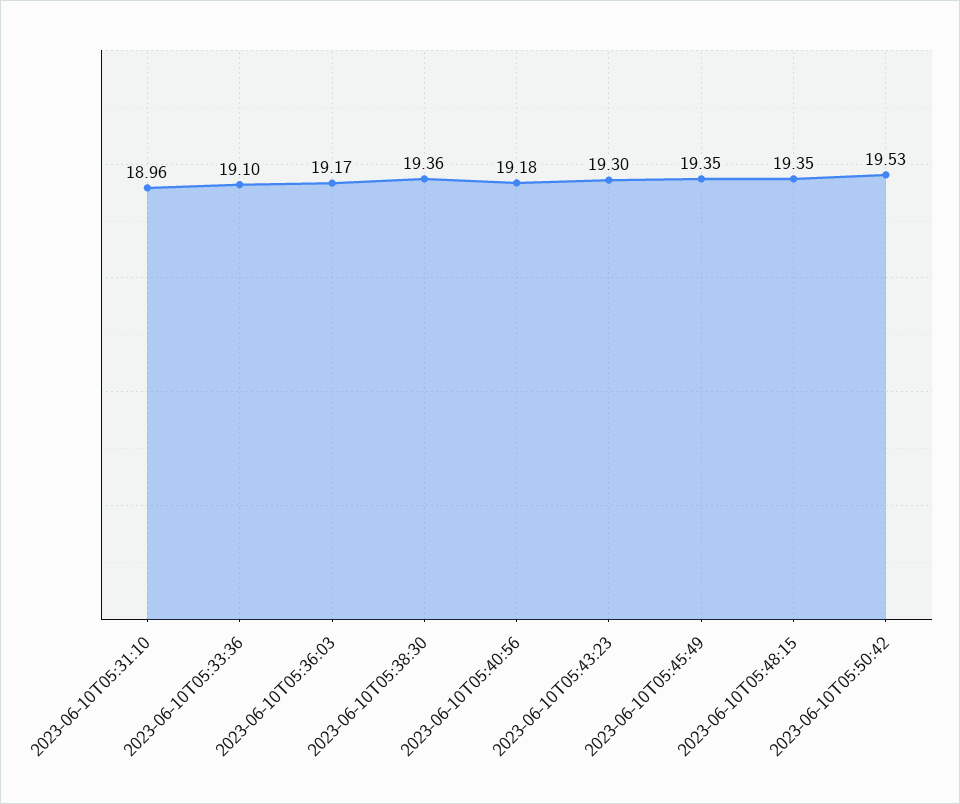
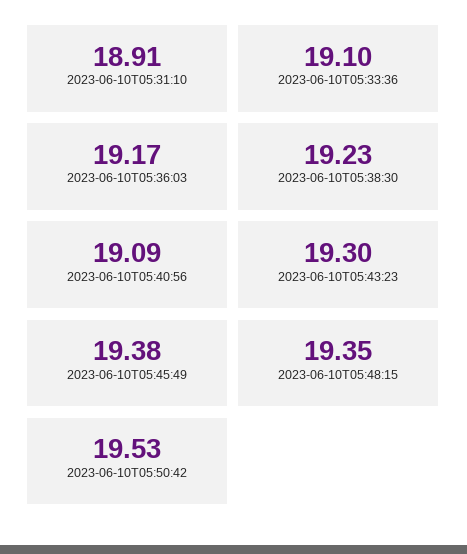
  {
-   "2023-06-10T05:31:10": 18.96,
+   "2023-06-10T05:31:10": 18.91,
    "2023-06-10T05:33:36": 19.1,
    "2023-06-10T05:36:03": 19.17,
-   "2023-06-10T05:38:30": 19.36,
+   "2023-06-10T05:38:30": 19.23,
-   "2023-06-10T05:40:56": 19.18,
+   "2023-06-10T05:40:56": 19.09,
    "2023-06-10T05:43:23": 19.3,
-   "2023-06-10T05:45:49": 19.35,
+   "2023-06-10T05:45:49": 19.38,
    "2023-06-10T05:48:15": 19.35,
    "2023-06-10T05:50:42": 19.53
  }

